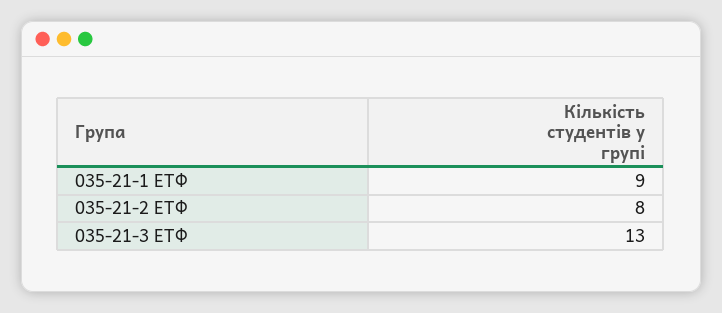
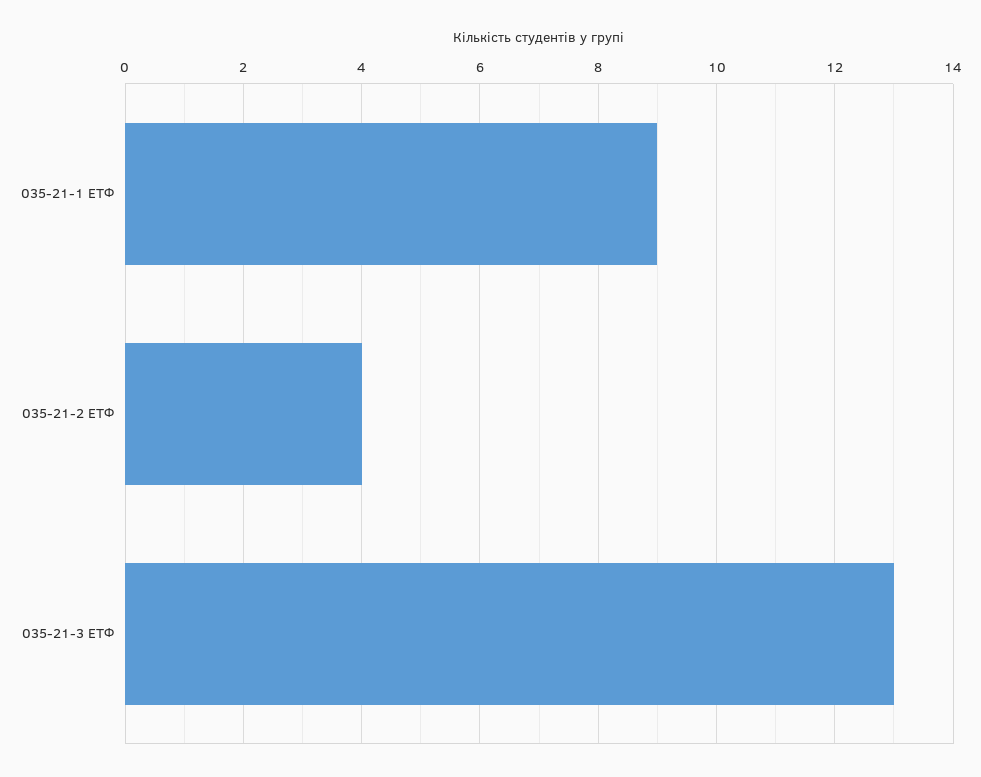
  {
    "035-21-1 ЕТФ": 9,
-   "035-21-2 ЕТФ": 8,
+   "035-21-2 ЕТФ": 4,
    "035-21-3 ЕТФ": 13
  }

